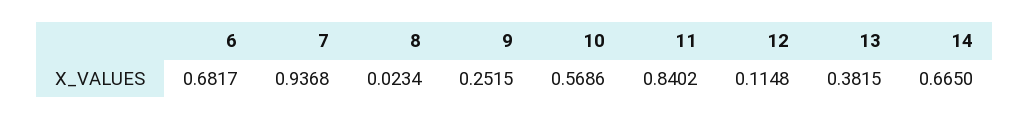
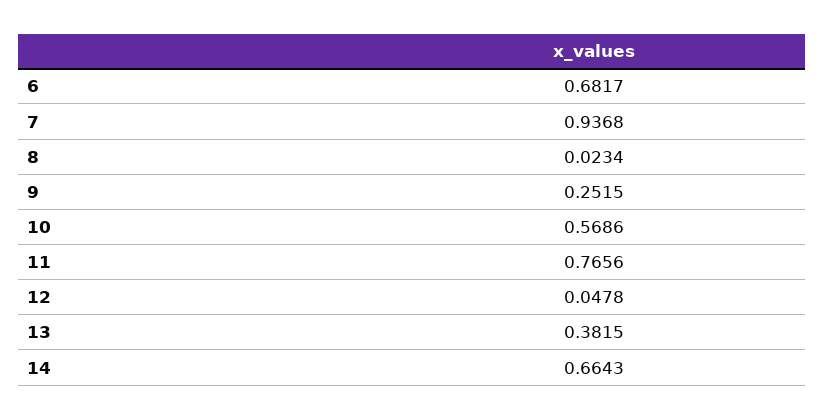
  {
    "6": 0.6817,
    "7": 0.9368,
    "8": 0.0234,
    "9": 0.2515,
    "10": 0.5686,
-   "11": 0.8402,
+   "11": 0.7656,
-   "12": 0.1148,
+   "12": 0.0478,
    "13": 0.3815,
-   "14": 0.665
+   "14": 0.6643
  }

